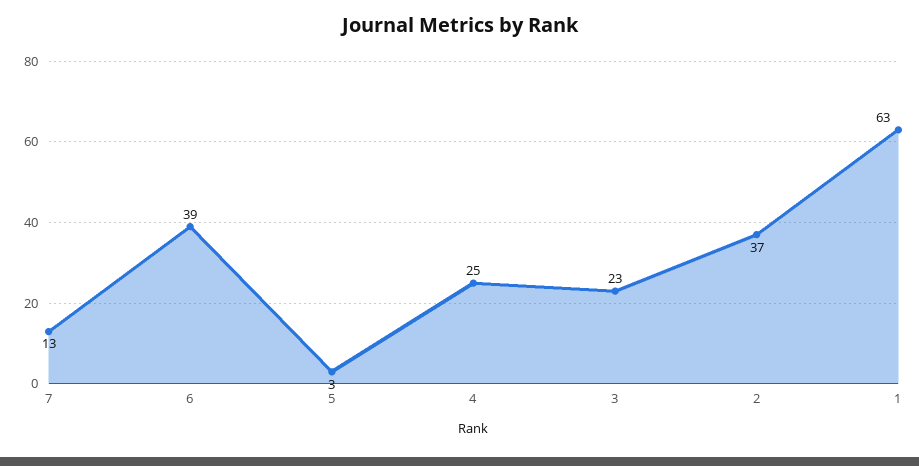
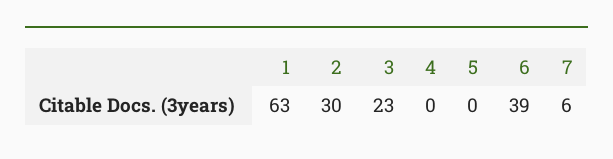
  {
-   "7": 13,
+   "7": 6,
    "6": 39,
-   "5": 3,
+   "5": 0,
-   "4": 25,
+   "4": 0,
    "3": 23,
-   "2": 37,
+   "2": 30,
    "1": 63
  }

